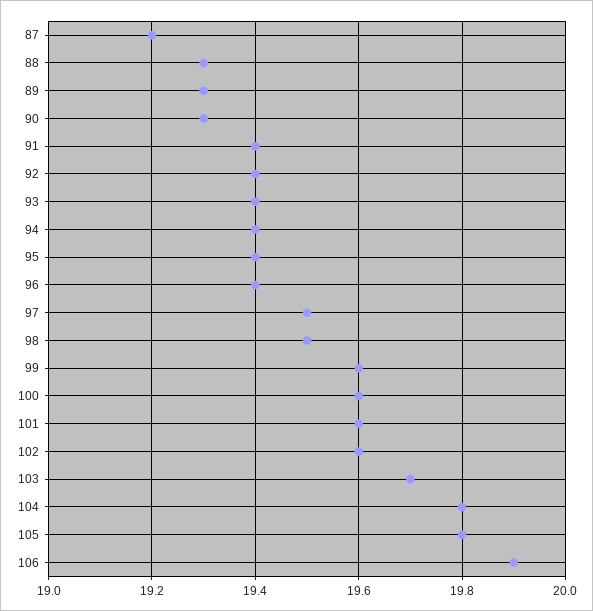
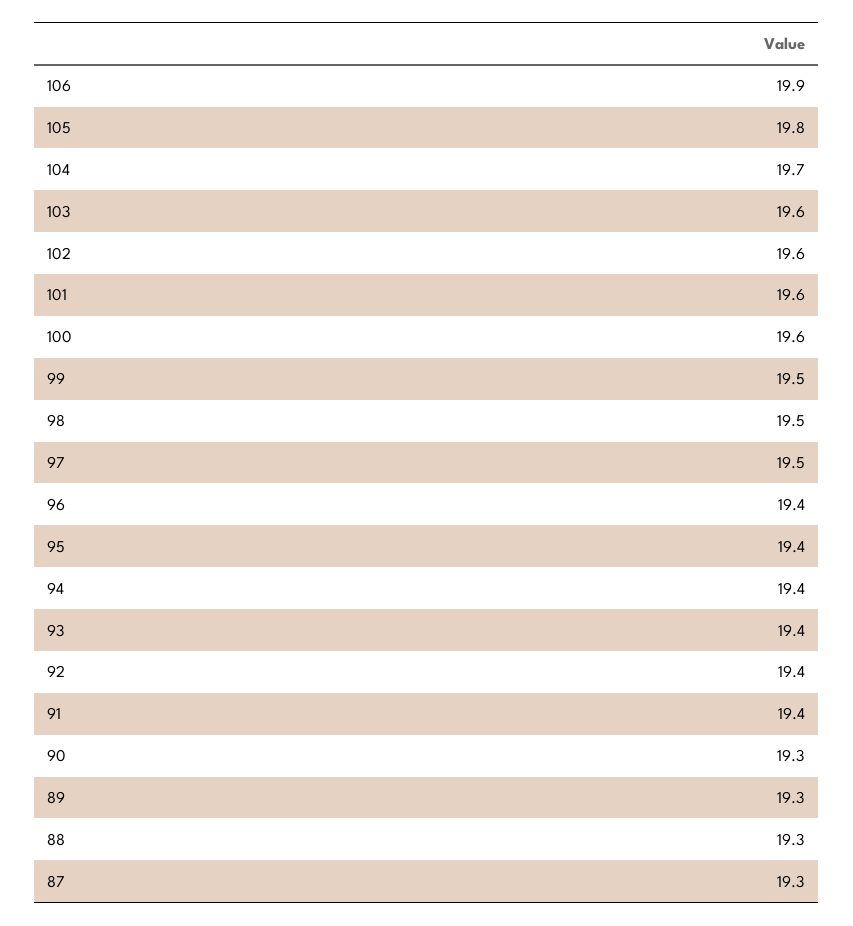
  {
-   "87": 19.2,
+   "87": 19.3,
    "88": 19.3,
    "89": 19.3,
    "90": 19.3,
    "91": 19.4,
    "92": 19.4,
    "93": 19.4,
    "94": 19.4,
    "95": 19.4,
    "96": 19.4,
    "97": 19.5,
    "98": 19.5,
-   "99": 19.6,
+   "99": 19.5,
    "100": 19.6,
    "101": 19.6,
    "102": 19.6,
-   "103": 19.7,
+   "103": 19.6,
-   "104": 19.8,
+   "104": 19.7,
    "105": 19.8,
    "106": 19.9
  }

